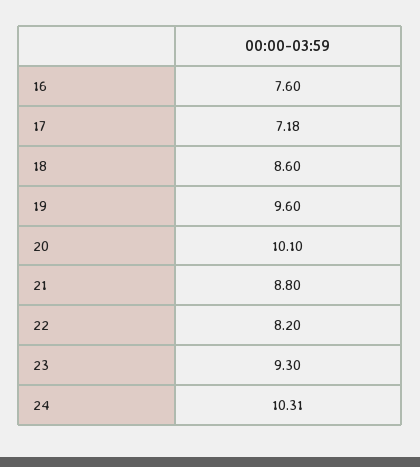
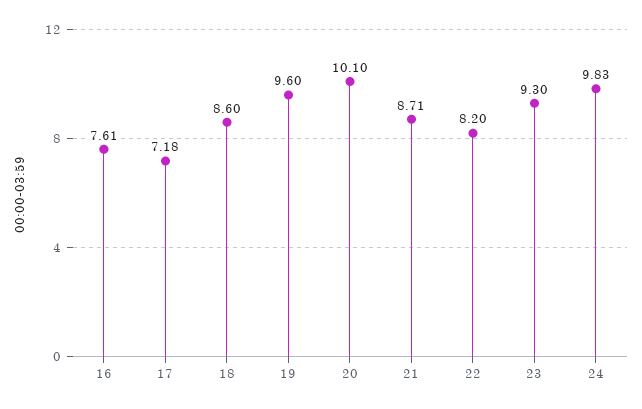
  {
-   "16": 7.6,
+   "16": 7.61,
    "17": 7.18,
    "18": 8.6,
    "19": 9.6,
    "20": 10.1,
-   "21": 8.8,
+   "21": 8.71,
    "22": 8.2,
    "23": 9.3,
-   "24": 10.31
+   "24": 9.83
  }

